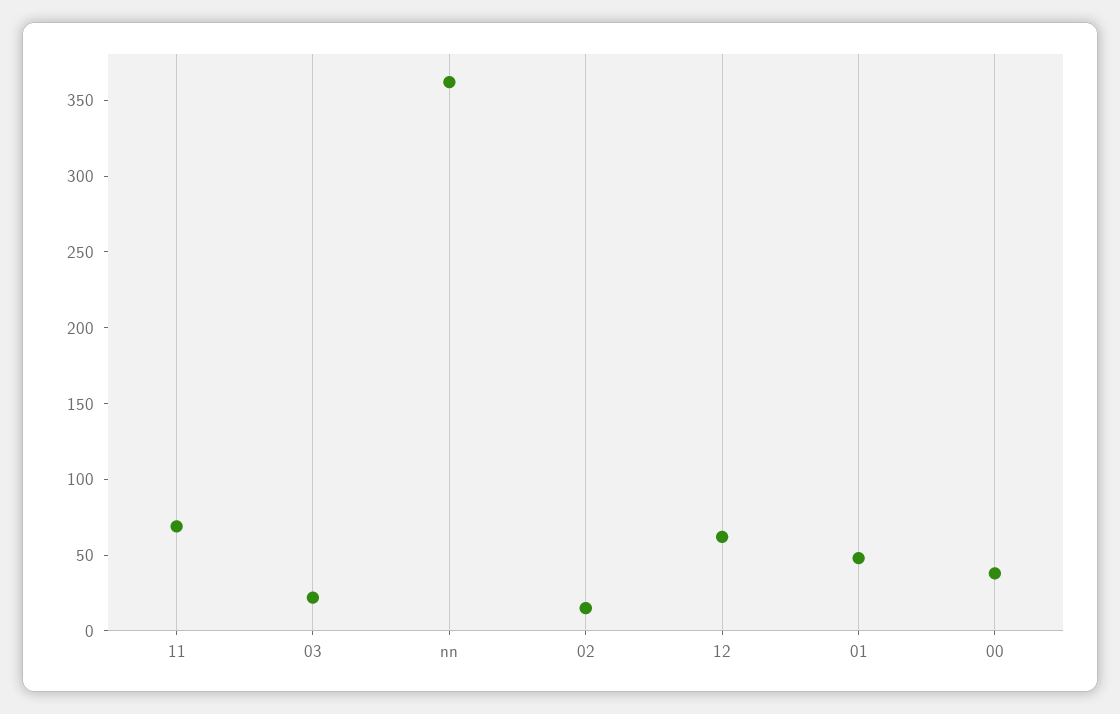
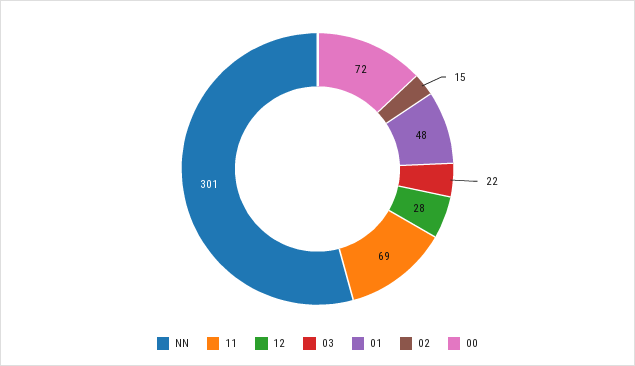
  {
    "11": 69,
    "03": 22,
-   "nn": 360,
+   "nn": 301,
    "02": 15,
-   "12": 60,
+   "12": 28,
    "01": 48,
-   "00": 40
+   "00": 72
  }

